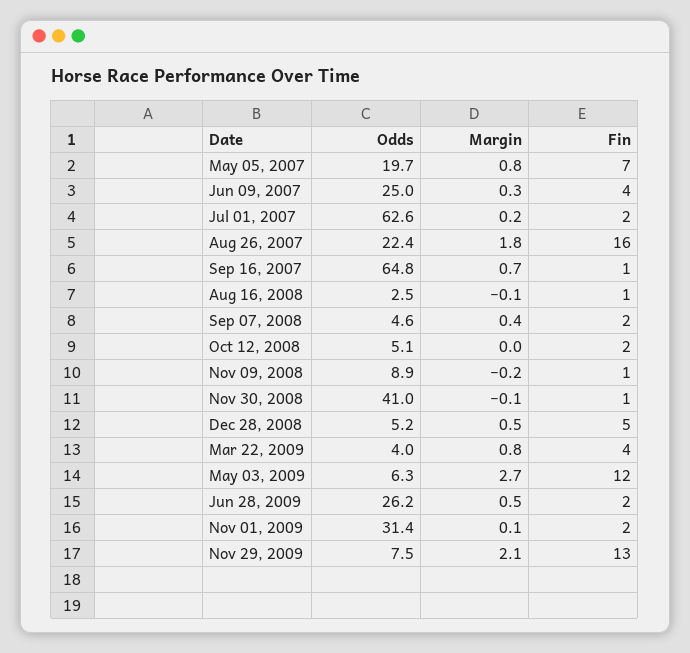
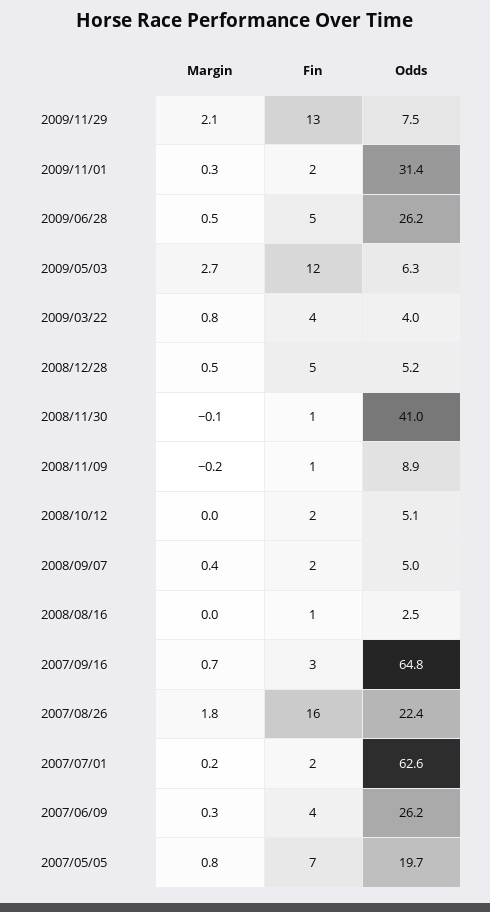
  {
    "Odds": {
      "May 05, 2007": 19.7,
-     "Jun 09, 2007": 25,
+     "Jun 09, 2007": 26.2,
      "Jul 01, 2007": 62.6,
      "Aug 26, 2007": 22.4,
      "Sep 16, 2007": 64.8,
      "Aug 16, 2008": 2.5,
-     "Sep 07, 2008": 4.6,
+     "Sep 07, 2008": 5,
      "Oct 12, 2008": 5.1,
      "Nov 09, 2008": 8.9,
      "Nov 30, 2008": 41,
      "Dec 28, 2008": 5.2,
      "Mar 22, 2009": 4,
      "May 03, 2009": 6.3,
      "Jun 28, 2009": 26.2,
      "Nov 01, 2009": 31.4,
      "Nov 29, 2009": 7.5
    },
    "Margin": {
      "May 05, 2007": 0.8,
      "Jun 09, 2007": 0.3,
      "Jul 01, 2007": 0.2,
      "Aug 26, 2007": 1.8,
      "Sep 16, 2007": 0.7,
-     "Aug 16, 2008": -0.1,
+     "Aug 16, 2008": 0,
      "Sep 07, 2008": 0.4,
      "Oct 12, 2008": 0,
      "Nov 09, 2008": -0.2,
      "Nov 30, 2008": -0.1,
      "Dec 28, 2008": 0.5,
      "Mar 22, 2009": 0.8,
      "May 03, 2009": 2.7,
      "Jun 28, 2009": 0.5,
-     "Nov 01, 2009": 0.1,
+     "Nov 01, 2009": 0.3,
      "Nov 29, 2009": 2.1
    },
    "Fin": {
      "May 05, 2007": 7,
      "Jun 09, 2007": 4,
      "Jul 01, 2007": 2,
      "Aug 26, 2007": 16,
-     "Sep 16, 2007": 1,
+     "Sep 16, 2007": 3,
      "Aug 16, 2008": 1,
      "Sep 07, 2008": 2,
      "Oct 12, 2008": 2,
      "Nov 09, 2008": 1,
      "Nov 30, 2008": 1,
      "Dec 28, 2008": 5,
      "Mar 22, 2009": 4,
      "May 03, 2009": 12,
-     "Jun 28, 2009": 2,
+     "Jun 28, 2009": 5,
      "Nov 01, 2009": 2,
      "Nov 29, 2009": 13
    }
  }

